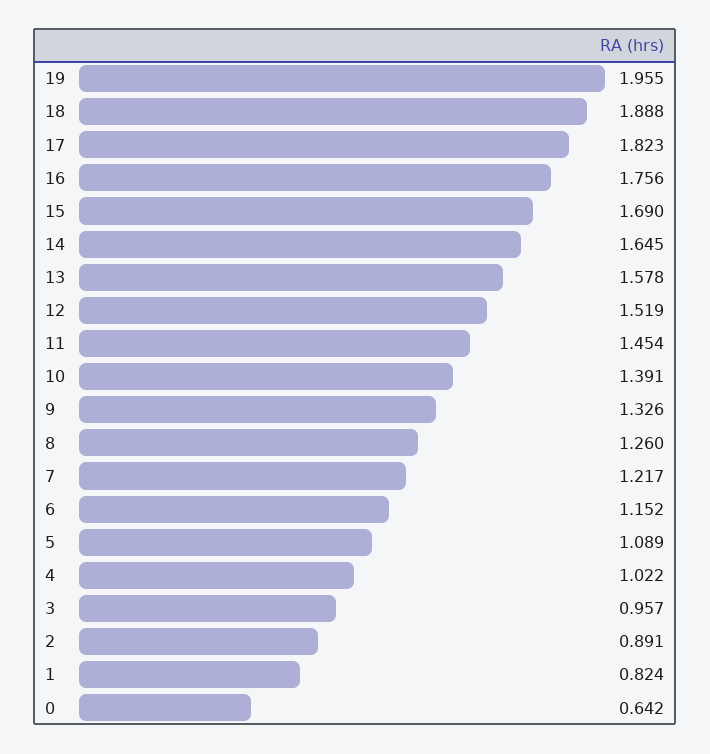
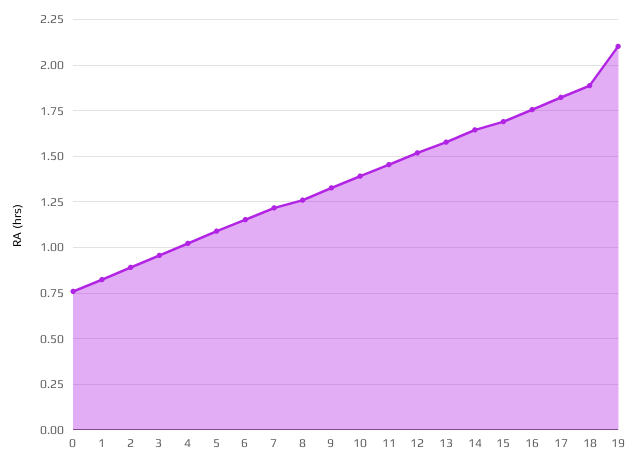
  {
-   "19": 1.955,
+   "19": 2.1,
    "18": 1.888,
    "17": 1.823,
    "16": 1.756,
    "15": 1.69,
    "14": 1.645,
    "13": 1.578,
    "12": 1.519,
    "11": 1.454,
    "10": 1.391,
    "9": 1.326,
    "8": 1.26,
    "7": 1.217,
    "6": 1.152,
    "5": 1.089,
    "4": 1.022,
    "3": 0.957,
    "2": 0.891,
    "1": 0.824,
-   "0": 0.642
+   "0": 0.75
  }

